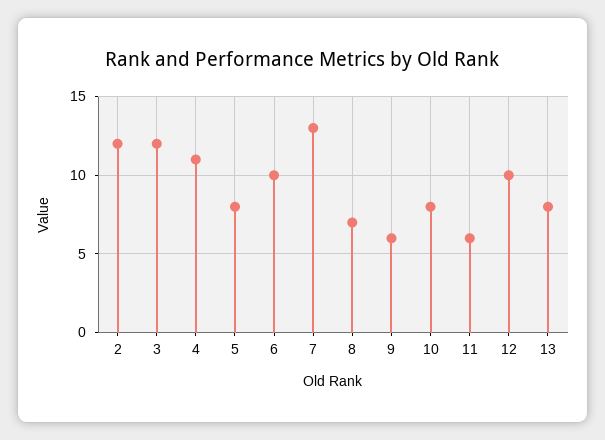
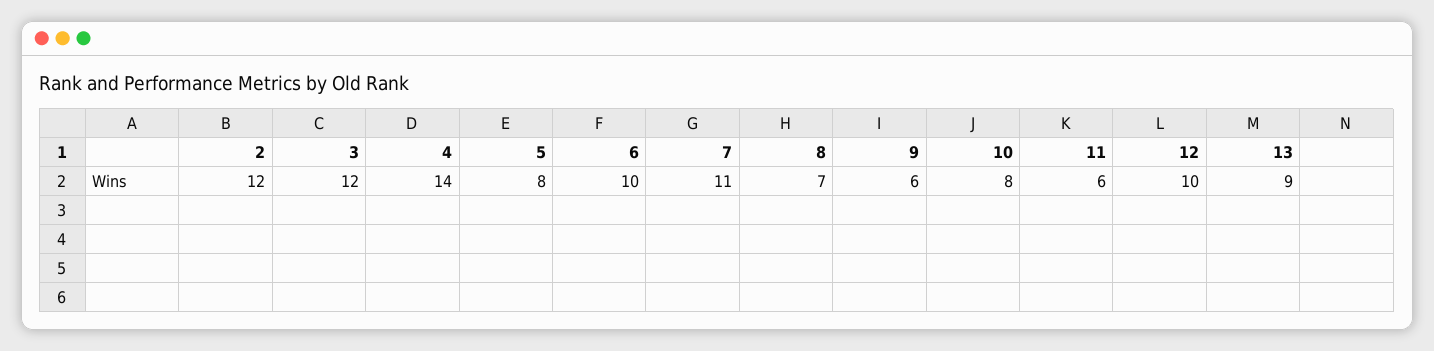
  {
    "2": 12,
    "3": 12,
-   "4": 11,
+   "4": 14,
    "5": 8,
    "6": 10,
-   "7": 13,
+   "7": 11,
    "8": 7,
    "9": 6,
    "10": 8,
    "11": 6,
    "12": 10,
-   "13": 8
+   "13": 9
  }

